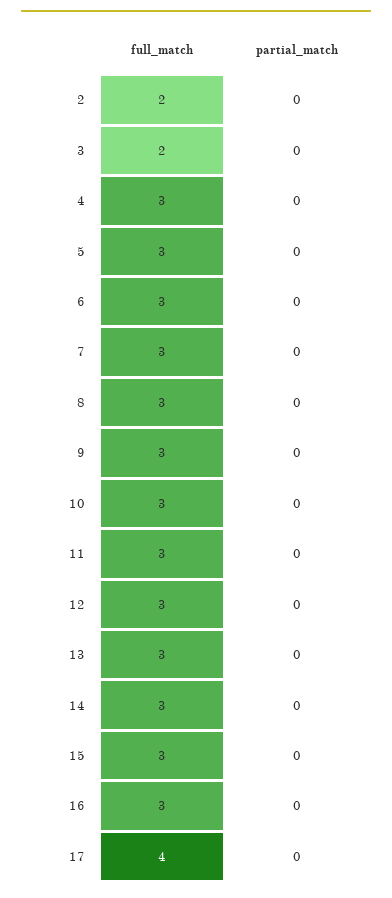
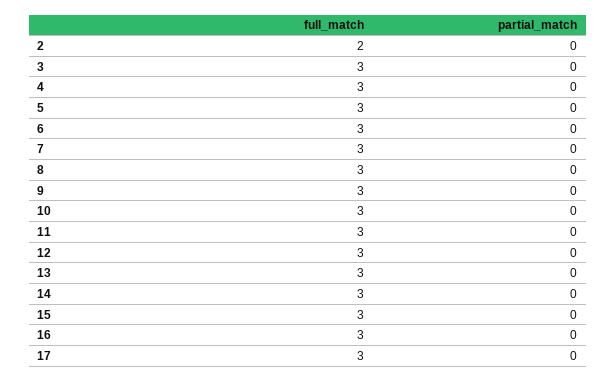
  {
    "full_match": {
      "2": 2,
-     "3": 2,
+     "3": 3,
      "4": 3,
      "5": 3,
      "6": 3,
      "7": 3,
      "8": 3,
      "9": 3,
      "10": 3,
      "11": 3,
      "12": 3,
      "13": 3,
      "14": 3,
      "15": 3,
      "16": 3,
-     "17": 4
+     "17": 3
    },
    "partial_match": {
      "2": 0,
      "3": 0,
      "4": 0,
      "5": 0,
      "6": 0,
      "7": 0,
      "8": 0,
      "9": 0,
      "10": 0,
      "11": 0,
      "12": 0,
      "13": 0,
      "14": 0,
      "15": 0,
      "16": 0,
      "17": 0
    }
  }

